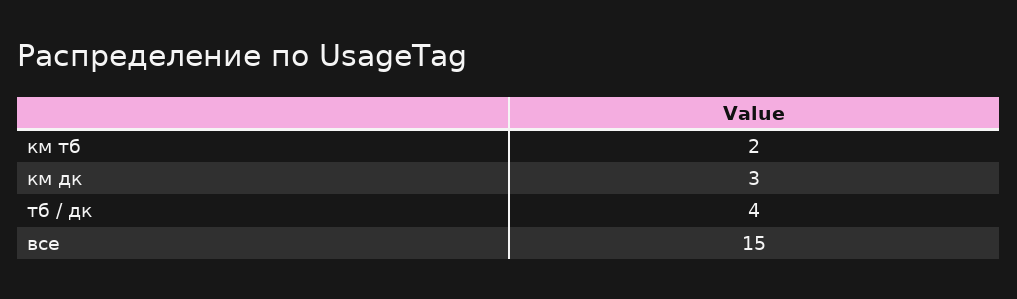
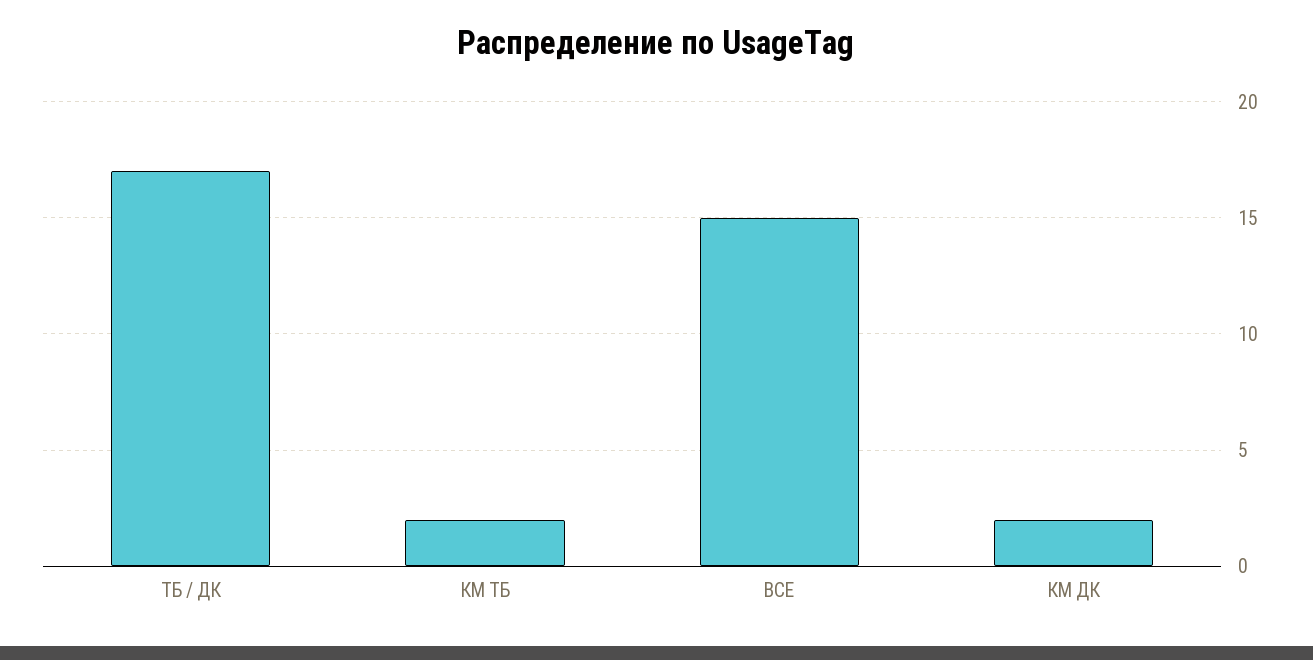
  {
    "км тб": 2,
-   "км дк": 3,
+   "км дк": 2,
-   "тб / дк": 4,
+   "тб / дк": 17,
    "все": 15
  }

